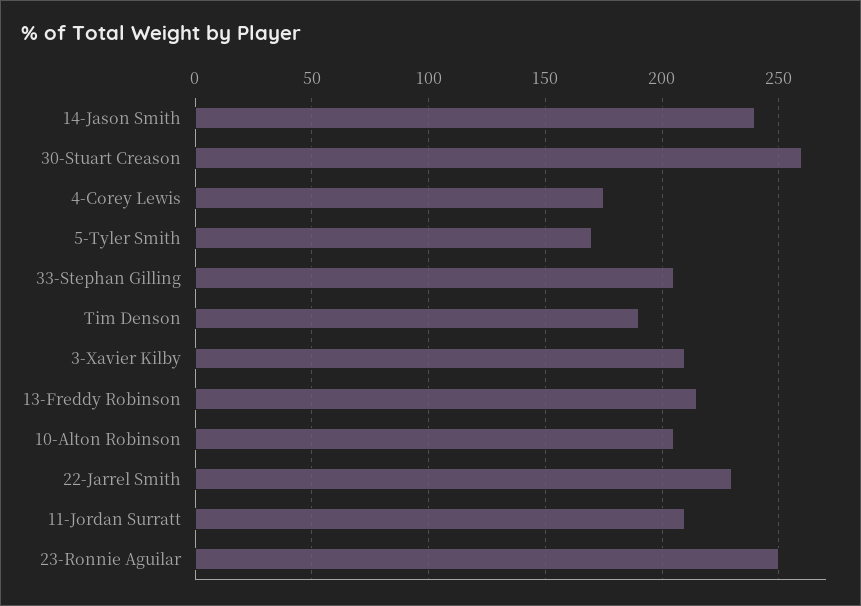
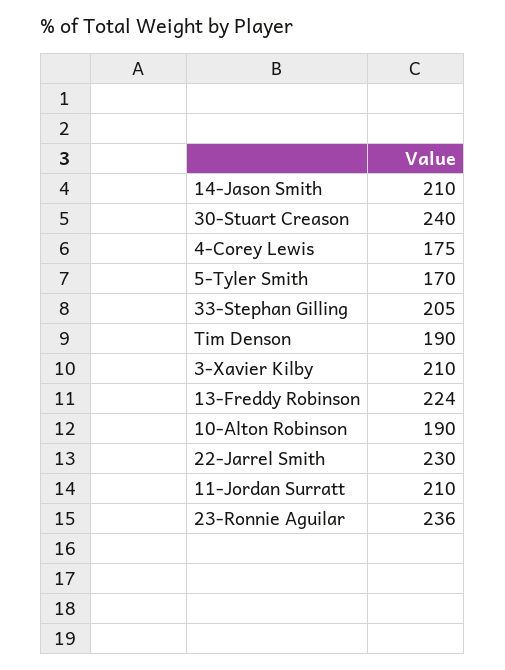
  {
-   "14-Jason Smith": 240,
+   "14-Jason Smith": 210,
-   "30-Stuart Creason": 260,
+   "30-Stuart Creason": 240,
    "4-Corey Lewis": 175,
    "5-Tyler Smith": 170,
    "33-Stephan Gilling": 205,
    "Tim Denson": 190,
    "3-Xavier Kilby": 210,
-   "13-Freddy Robinson": 215,
+   "13-Freddy Robinson": 224,
-   "10-Alton Robinson": 205,
+   "10-Alton Robinson": 190,
    "22-Jarrel Smith": 230,
    "11-Jordan Surratt": 210,
-   "23-Ronnie Aguilar": 250
+   "23-Ronnie Aguilar": 236
  }

